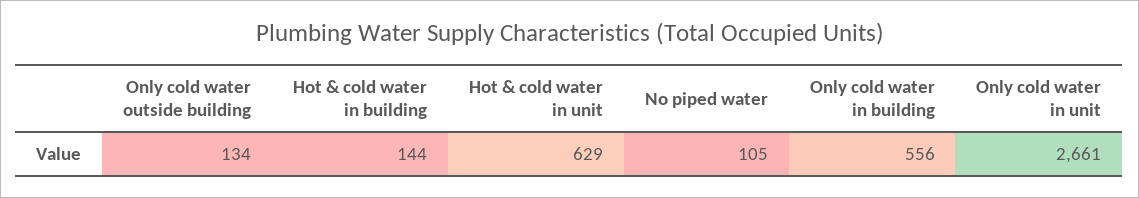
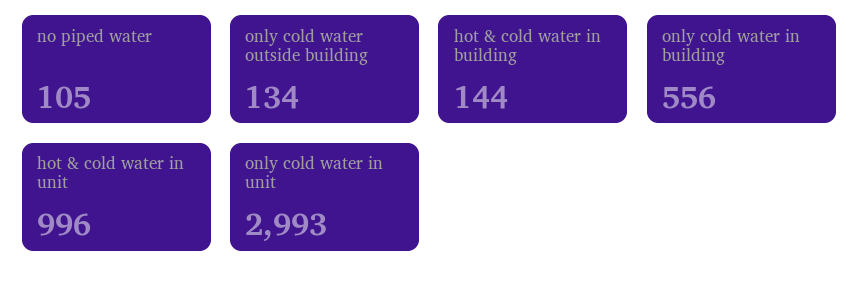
  {
    "Only cold water outside building": 134,
    "Hot & cold water in building": 144,
-   "Hot & cold water in unit": 629,
+   "Hot & cold water in unit": 996,
    "No piped water": 105,
    "Only cold water in building": 556,
-   "Only cold water in unit": 2661
+   "Only cold water in unit": 2993
  }

